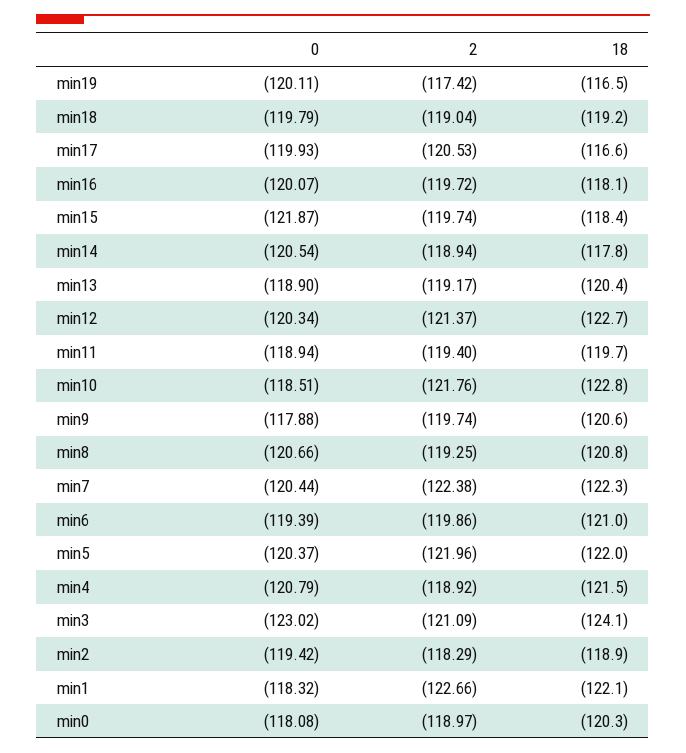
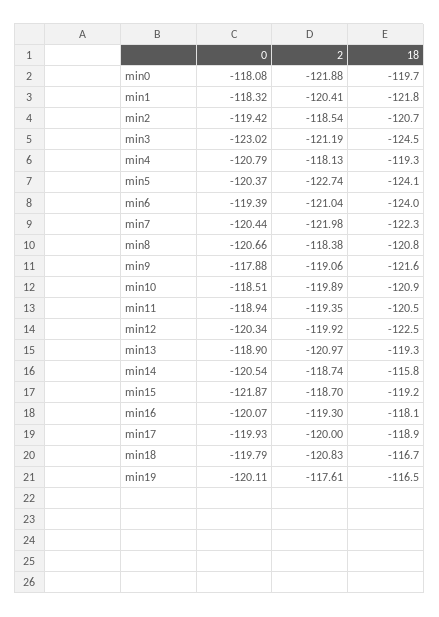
  {
    "0": {
      "min19": -120.11,
      "min18": -119.79,
      "min17": -119.93,
      "min16": -120.07,
      "min15": -121.87,
      "min14": -120.54,
      "min13": -118.9,
      "min12": -120.34,
      "min11": -118.94,
      "min10": -118.51,
      "min9": -117.88,
      "min8": -120.66,
      "min7": -120.44,
      "min6": -119.39,
      "min5": -120.37,
      "min4": -120.79,
      "min3": -123.02,
      "min2": -119.42,
      "min1": -118.32,
      "min0": -118.08
    },
    "2": {
-     "min19": -117.42,
+     "min19": -117.61,
-     "min18": -119.04,
+     "min18": -120.83,
-     "min17": -120.53,
+     "min17": -120,
-     "min16": -119.72,
+     "min16": -119.3,
-     "min15": -119.74,
+     "min15": -118.7,
-     "min14": -118.94,
+     "min14": -118.74,
-     "min13": -119.17,
+     "min13": -120.97,
-     "min12": -121.37,
+     "min12": -119.92,
-     "min11": -119.4,
+     "min11": -119.35,
-     "min10": -121.76,
+     "min10": -119.89,
-     "min9": -119.74,
+     "min9": -119.06,
-     "min8": -119.25,
+     "min8": -118.38,
-     "min7": -122.38,
+     "min7": -121.98,
-     "min6": -119.86,
+     "min6": -121.04,
-     "min5": -121.96,
+     "min5": -122.74,
-     "min4": -118.92,
+     "min4": -118.13,
-     "min3": -121.09,
+     "min3": -121.19,
-     "min2": -118.29,
+     "min2": -118.54,
-     "min1": -122.66,
+     "min1": -120.41,
-     "min0": -118.97
+     "min0": -121.88
    },
    "18": {
      "min19": -116.5,
-     "min18": -119.2,
+     "min18": -116.7,
-     "min17": -116.6,
+     "min17": -118.9,
      "min16": -118.1,
-     "min15": -118.4,
+     "min15": -119.2,
-     "min14": -117.8,
+     "min14": -115.8,
-     "min13": -120.4,
+     "min13": -119.3,
-     "min12": -122.7,
+     "min12": -122.5,
-     "min11": -119.7,
+     "min11": -120.5,
-     "min10": -122.8,
+     "min10": -120.9,
-     "min9": -120.6,
+     "min9": -121.6,
      "min8": -120.8,
      "min7": -122.3,
-     "min6": -121,
+     "min6": -124,
-     "min5": -122,
+     "min5": -124.1,
-     "min4": -121.5,
+     "min4": -119.3,
-     "min3": -124.1,
+     "min3": -124.5,
-     "min2": -118.9,
+     "min2": -120.7,
-     "min1": -122.1,
+     "min1": -121.8,
-     "min0": -120.3
+     "min0": -119.7
    }
  }

